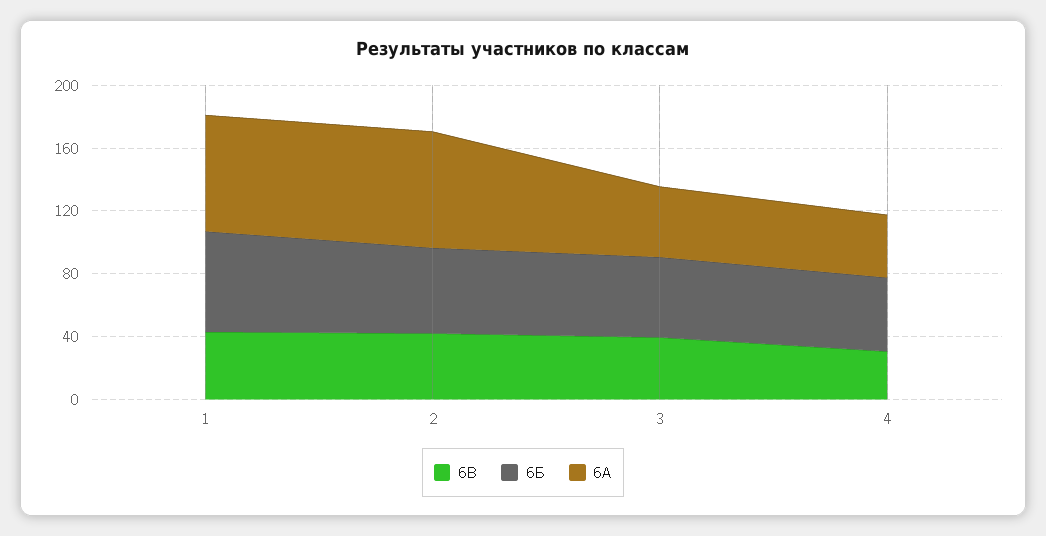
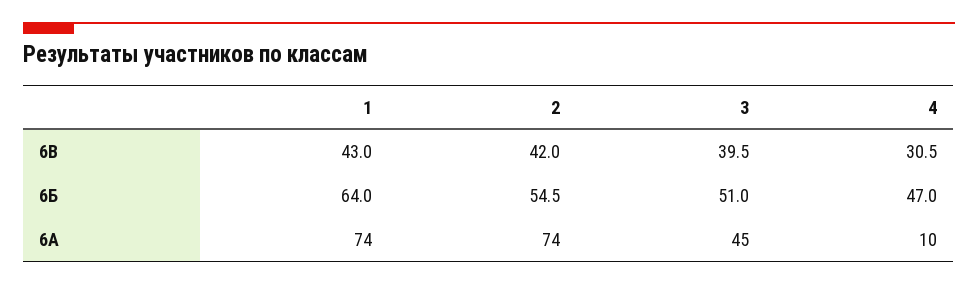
  {
    "6В": {
      "1": 43,
      "2": 42,
      "3": 39.5,
      "4": 30.5
    },
    "6Б": {
      "1": 64,
      "2": 54.5,
      "3": 51,
      "4": 47
    },
    "6А": {
      "1": 74,
      "2": 74,
      "3": 45,
-     "4": 40
+     "4": 10
    }
  }

